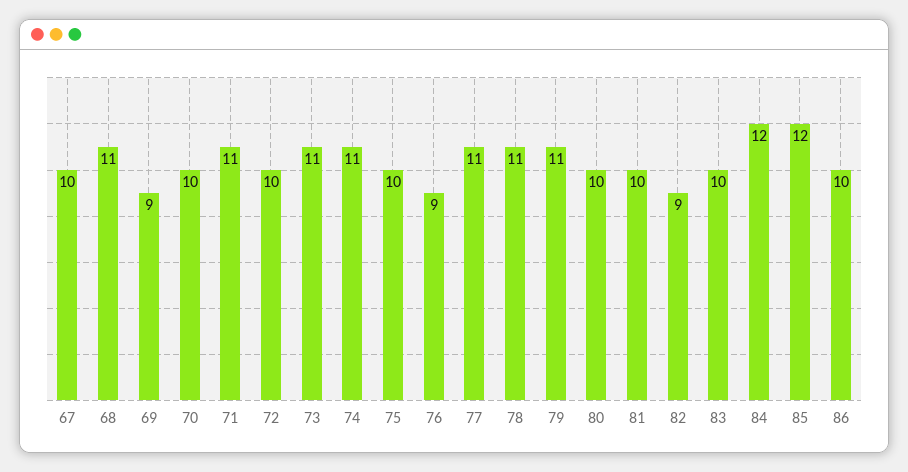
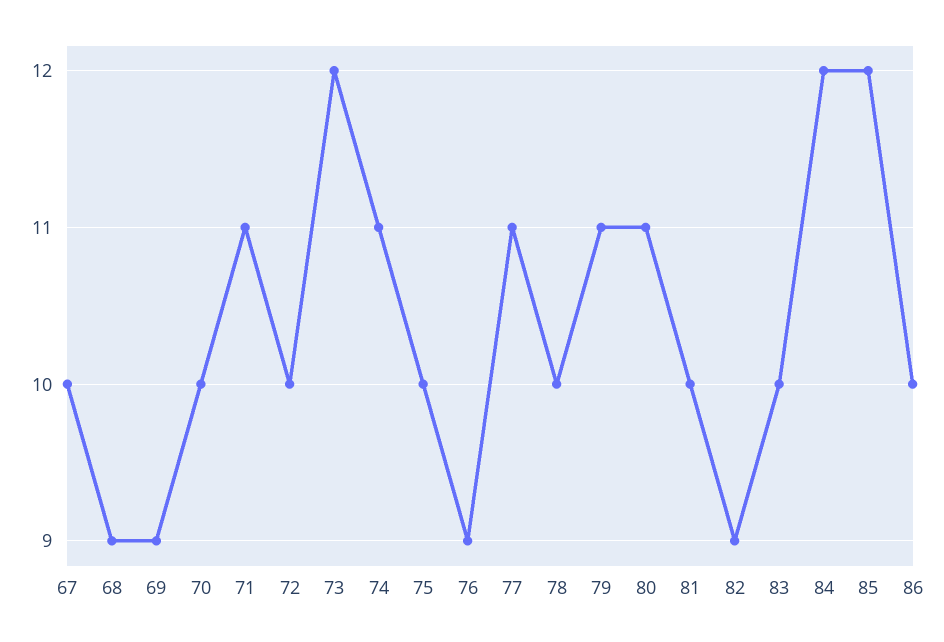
  {
    "67": 10,
-   "68": 11,
+   "68": 9,
    "69": 9,
    "70": 10,
    "71": 11,
    "72": 10,
-   "73": 11,
+   "73": 12,
    "74": 11,
    "75": 10,
    "76": 9,
    "77": 11,
-   "78": 11,
+   "78": 10,
    "79": 11,
-   "80": 10,
+   "80": 11,
    "81": 10,
    "82": 9,
    "83": 10,
    "84": 12,
    "85": 12,
    "86": 10
  }

